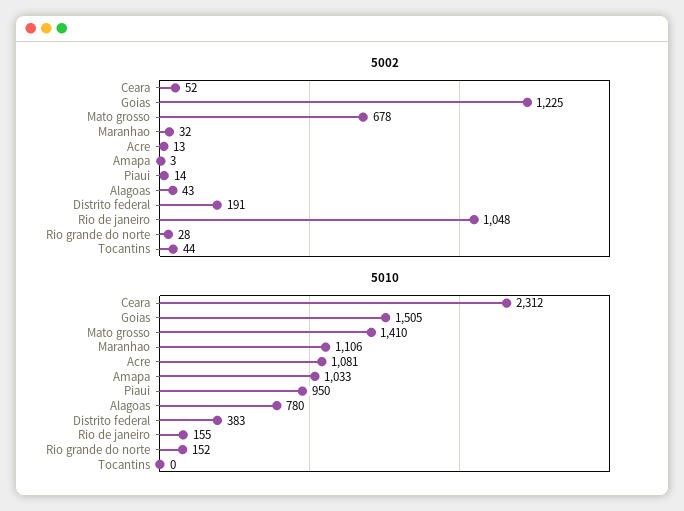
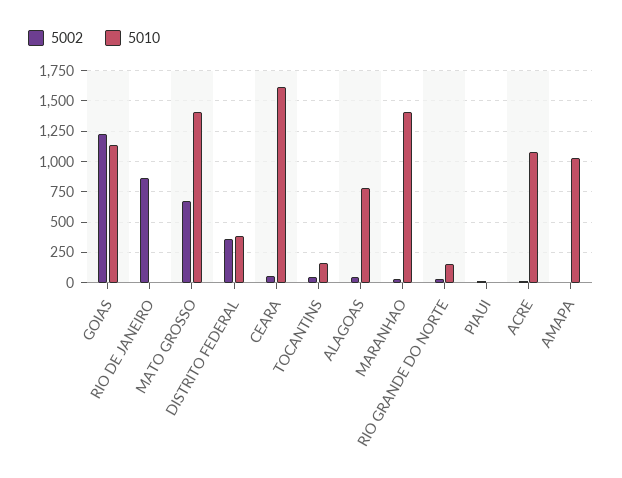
  {
    "5002": {
      "Ceara": 52,
      "Goias": 1225,
      "Mato grosso": 678,
      "Maranhao": 32,
      "Acre": 13,
      "Amapa": 3,
      "Piaui": 14,
      "Alagoas": 43,
-     "Distrito federal": 191,
+     "Distrito federal": 350,
-     "Rio de janeiro": 1048,
+     "Rio de janeiro": 850,
      "Rio grande do norte": 28,
      "Tocantins": 44
    },
    "5010": {
-     "Ceara": 2312,
+     "Ceara": 1600,
-     "Goias": 1505,
+     "Goias": 1150,
      "Mato grosso": 1410,
-     "Maranhao": 1106,
+     "Maranhao": 1400,
      "Acre": 1081,
      "Amapa": 1033,
-     "Piaui": 950,
+     "Piaui": 0,
      "Alagoas": 780,
      "Distrito federal": 383,
-     "Rio de janeiro": 155,
+     "Rio de janeiro": 0,
      "Rio grande do norte": 152,
-     "Tocantins": 0
+     "Tocantins": 150
    }
  }

